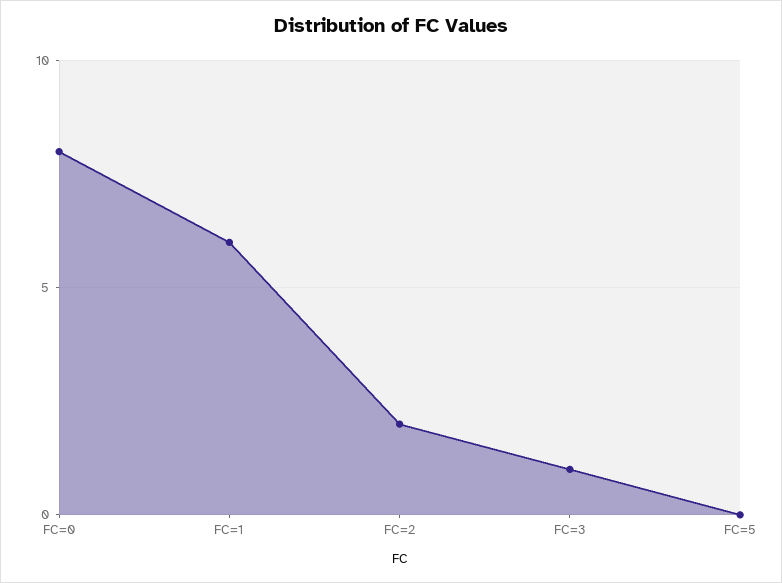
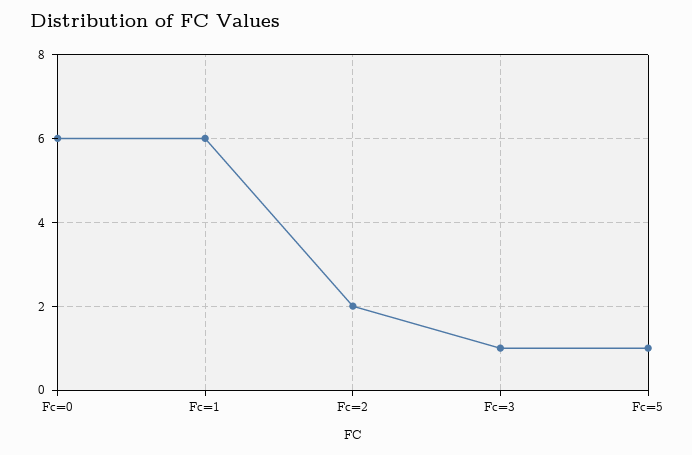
  {
-   "FC=0": 8,
+   "FC=0": 6,
    "FC=1": 6,
    "FC=2": 2,
    "FC=3": 1,
-   "FC=5": 0
+   "FC=5": 1
  }

